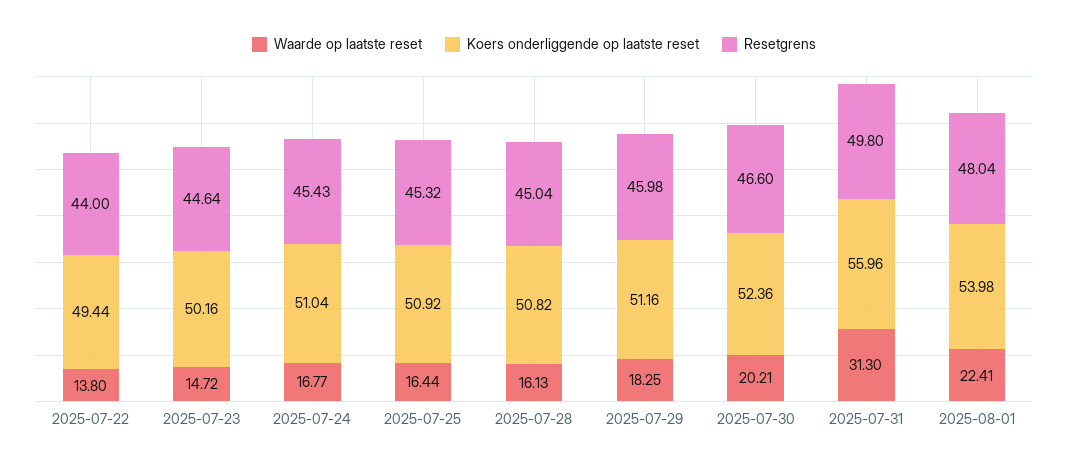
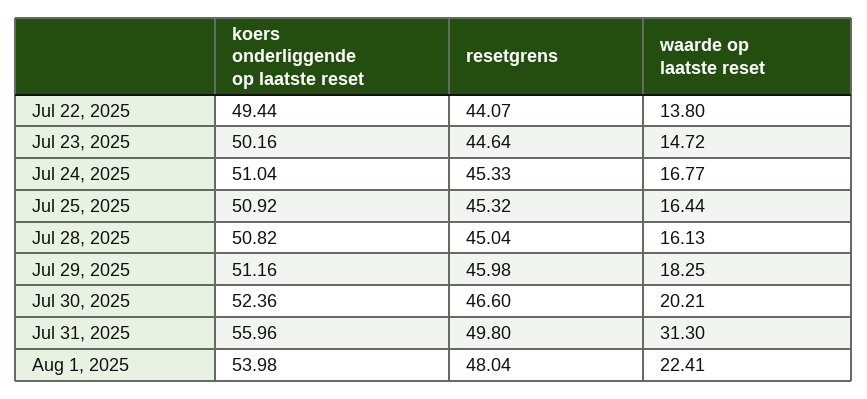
  {
    "Waarde op laatste reset": {
      "2025-07-22": 13.8,
      "2025-07-23": 14.72,
      "2025-07-24": 16.77,
      "2025-07-25": 16.44,
      "2025-07-28": 16.13,
      "2025-07-29": 18.25,
      "2025-07-30": 20.21,
      "2025-07-31": 31.3,
      "2025-08-01": 22.41
    },
    "Koers onderliggende op laatste reset": {
      "2025-07-22": 49.44,
      "2025-07-23": 50.16,
      "2025-07-24": 51.04,
      "2025-07-25": 50.92,
      "2025-07-28": 50.82,
      "2025-07-29": 51.16,
      "2025-07-30": 52.36,
      "2025-07-31": 55.96,
      "2025-08-01": 53.98
    },
    "Resetgrens": {
-     "2025-07-22": 44,
+     "2025-07-22": 44.07,
      "2025-07-23": 44.64,
-     "2025-07-24": 45.43,
+     "2025-07-24": 45.33,
      "2025-07-25": 45.32,
      "2025-07-28": 45.04,
      "2025-07-29": 45.98,
      "2025-07-30": 46.6,
      "2025-07-31": 49.8,
      "2025-08-01": 48.04
    }
  }

